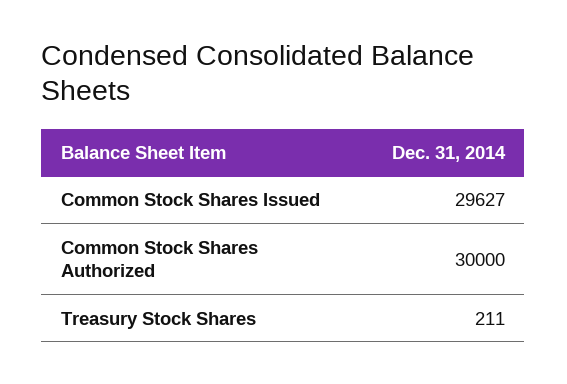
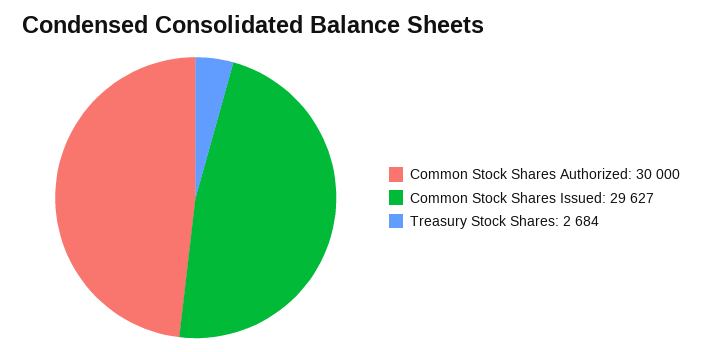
  {
    "Common Stock Shares Issued": 29627,
    "Common Stock Shares Authorized": 30000,
-   "Treasury Stock Shares": 211
+   "Treasury Stock Shares": 2684
  }

